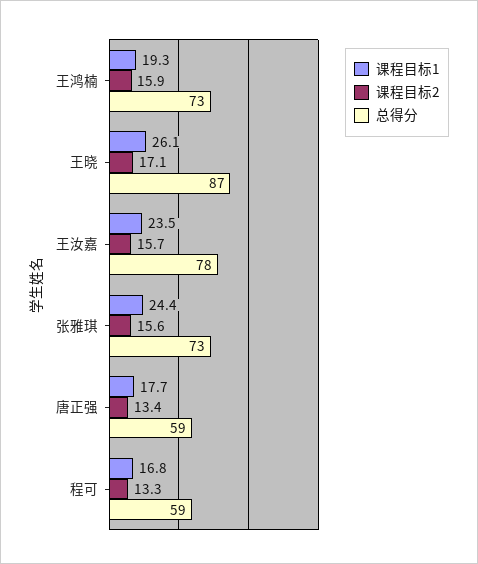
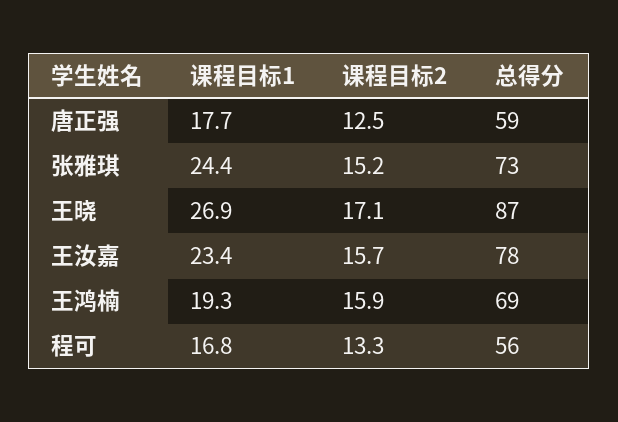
  {
    "课程目标1": {
      "王鸿楠": 19.3,
-     "王晓": 26.1,
+     "王晓": 26.9,
-     "王汝嘉": 23.5,
+     "王汝嘉": 23.4,
      "张雅琪": 24.4,
      "唐正强": 17.7,
      "程可": 16.8
    },
    "课程目标2": {
      "王鸿楠": 15.9,
      "王晓": 17.1,
      "王汝嘉": 15.7,
-     "张雅琪": 15.6,
+     "张雅琪": 15.2,
-     "唐正强": 13.4,
+     "唐正强": 12.5,
      "程可": 13.3
    },
    "总得分": {
-     "王鸿楠": 73,
+     "王鸿楠": 69,
      "王晓": 87,
      "王汝嘉": 78,
      "张雅琪": 73,
      "唐正强": 59,
-     "程可": 59
+     "程可": 56
    }
  }

